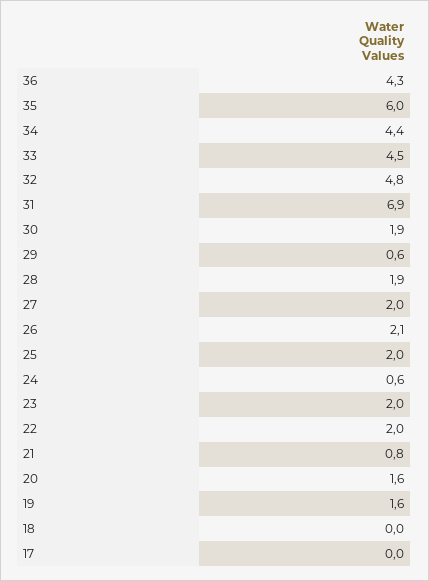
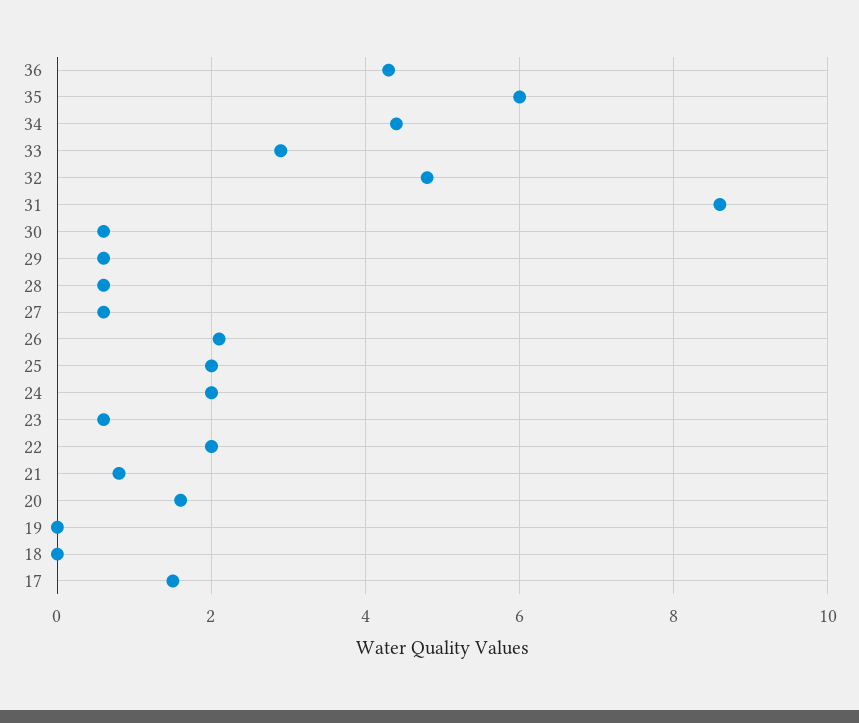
  {
    "36": 4.3,
    "35": 6,
    "34": 4.4,
-   "33": 4.5,
+   "33": 3,
    "32": 4.8,
-   "31": 6.9,
+   "31": 8.5,
-   "30": 1.9,
+   "30": 0.5,
    "29": 0.6,
-   "28": 1.9,
+   "28": 0.5,
-   "27": 2,
+   "27": 0.5,
    "26": 2.1,
    "25": 2,
-   "24": 0.6,
+   "24": 2,
-   "23": 2,
+   "23": 0.5,
    "22": 2,
    "21": 0.8,
    "20": 1.6,
-   "19": 1.6,
+   "19": 0,
    "18": 0,
-   "17": 0
+   "17": 1.5
  }

